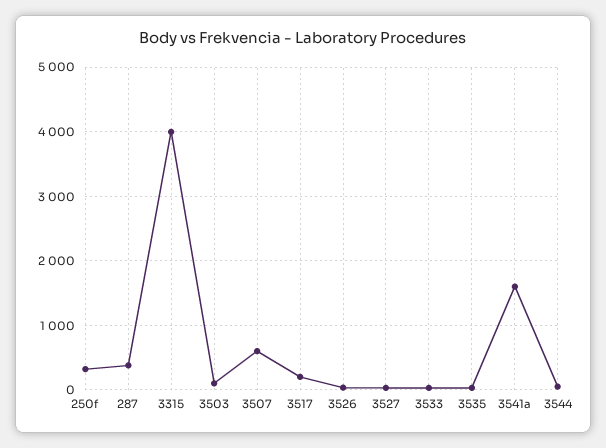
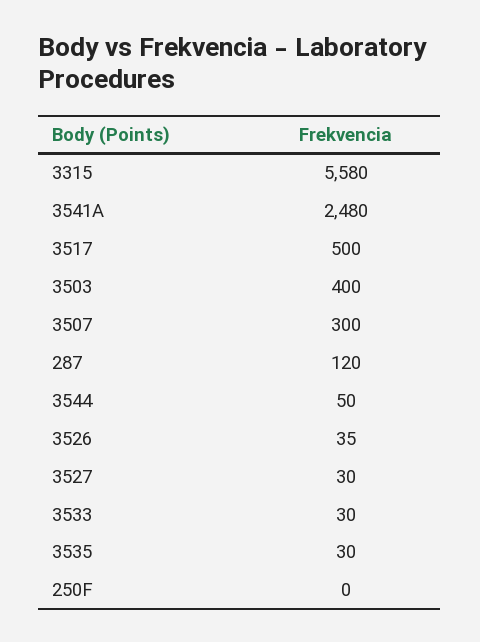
  {
-   "250f": 300,
+   "250f": 0,
-   "287": 400,
+   "287": 120,
-   "3315": 4000,
+   "3315": 5580,
-   "3503": 100,
+   "3503": 400,
-   "3507": 600,
+   "3507": 300,
-   "3517": 200,
+   "3517": 500,
    "3526": 35,
    "3527": 30,
    "3533": 30,
    "3535": 30,
-   "3541a": 1600,
+   "3541a": 2480,
    "3544": 50
  }

